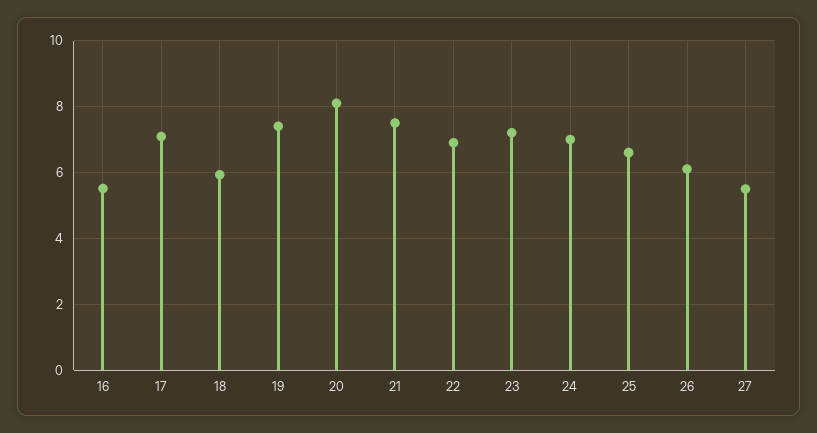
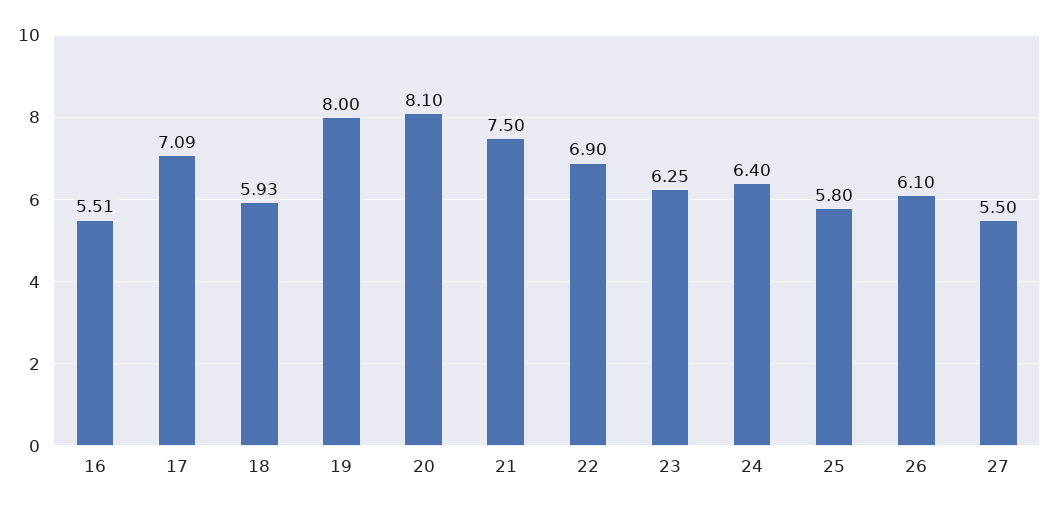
  {
    "16": 5.51,
    "17": 7.09,
    "18": 5.93,
-   "19": 7.4,
+   "19": 8,
    "20": 8.1,
    "21": 7.5,
    "22": 6.9,
-   "23": 7.2,
+   "23": 6.25,
-   "24": 7,
+   "24": 6.4,
-   "25": 6.6,
+   "25": 5.8,
    "26": 6.1,
    "27": 5.5
  }

